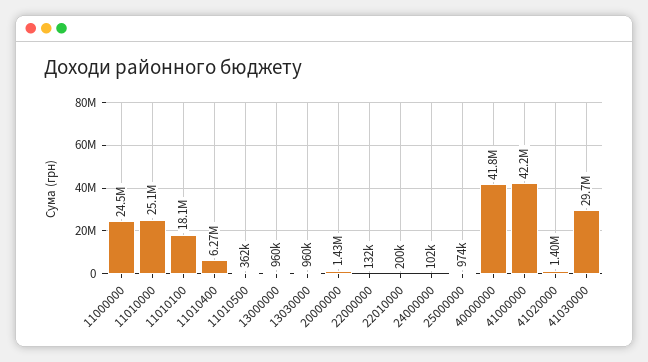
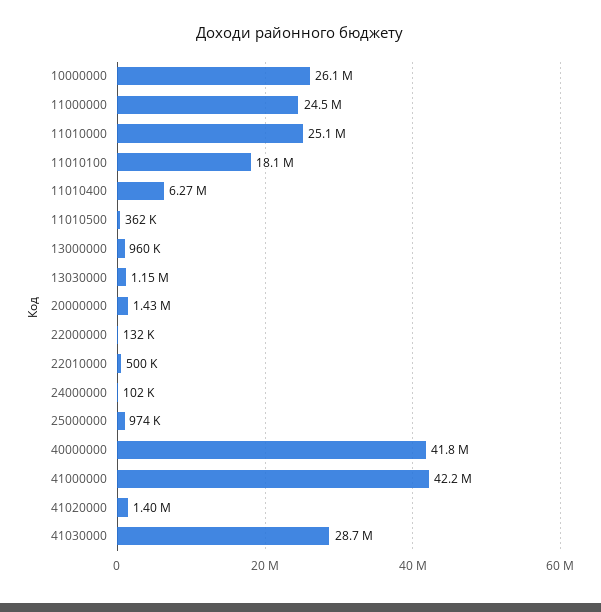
  {
    "11000000": 24500000,
    "11010000": 25100000,
    "11010100": 18100000,
    "11010400": 6270000,
    "11010500": 362000,
    "13000000": 960000,
-   "13030000": 960000,
+   "13030000": 1150000,
    "20000000": 1430000,
    "22000000": 132000,
-   "22010000": 200000,
+   "22010000": 500000,
    "24000000": 102000,
    "25000000": 974000,
    "40000000": 41800000,
    "41000000": 42200000,
    "41020000": 1400000,
-   "41030000": 29700000
+   "41030000": 28700000,
+   "10000000": 26100000
  }

